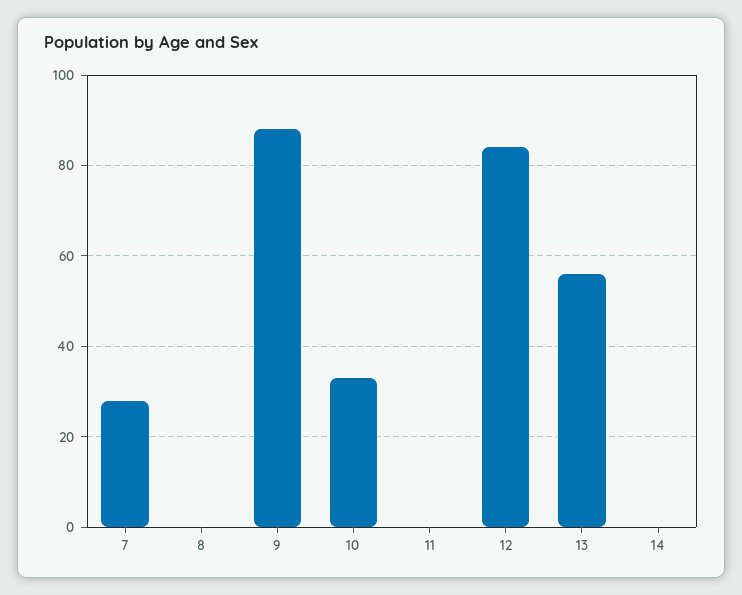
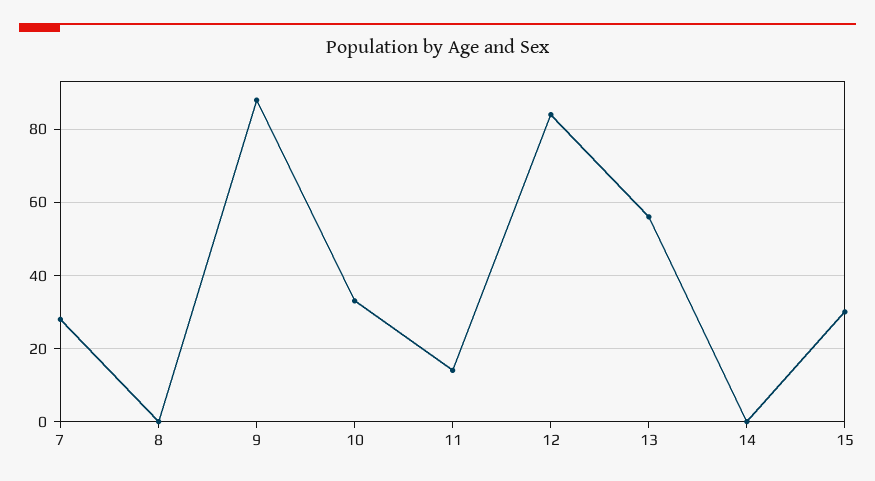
  {
    "7": 30,
    "8": 0,
    "9": 90,
    "10": 35,
-   "11": 0,
+   "11": 15,
    "12": 85,
    "13": 55,
-   "14": 0
+   "14": 0,
+   "15": 30
  }

